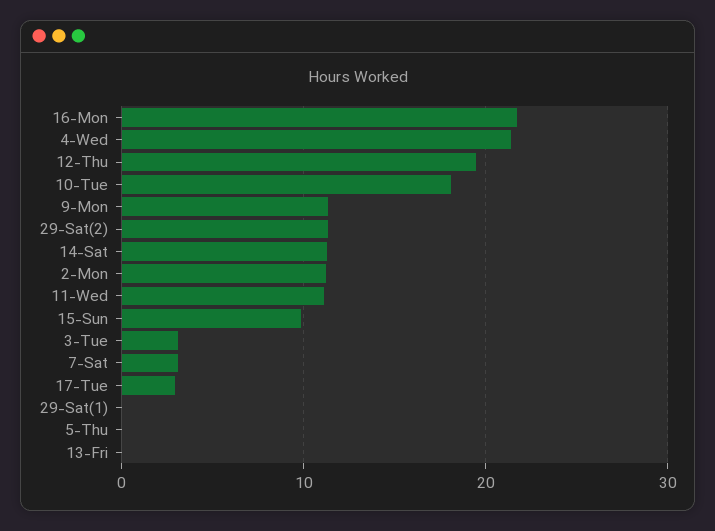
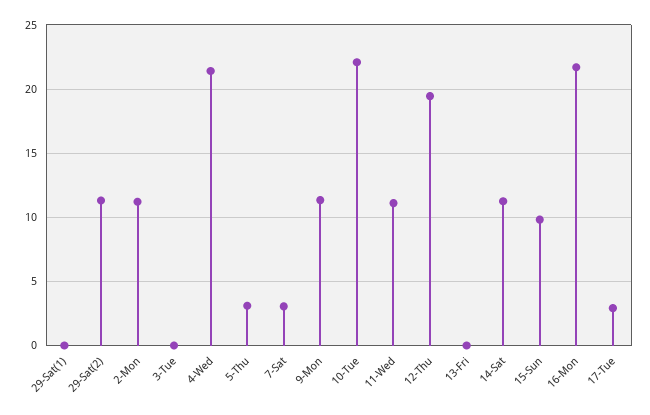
  {
    "16-Mon": 21.5,
    "4-Wed": 21.5,
    "12-Thu": 19.5,
-   "10-Tue": 18,
+   "10-Tue": 22,
    "9-Mon": 11.5,
    "29-Sat(2)": 11.5,
    "14-Sat": 11.5,
    "2-Mon": 11,
    "11-Wed": 11,
    "15-Sun": 10,
-   "3-Tue": 3,
+   "3-Tue": 0,
    "7-Sat": 3,
    "17-Tue": 3,
    "29-Sat(1)": 0,
-   "5-Thu": 0,
+   "5-Thu": 3,
    "13-Fri": 0
  }

